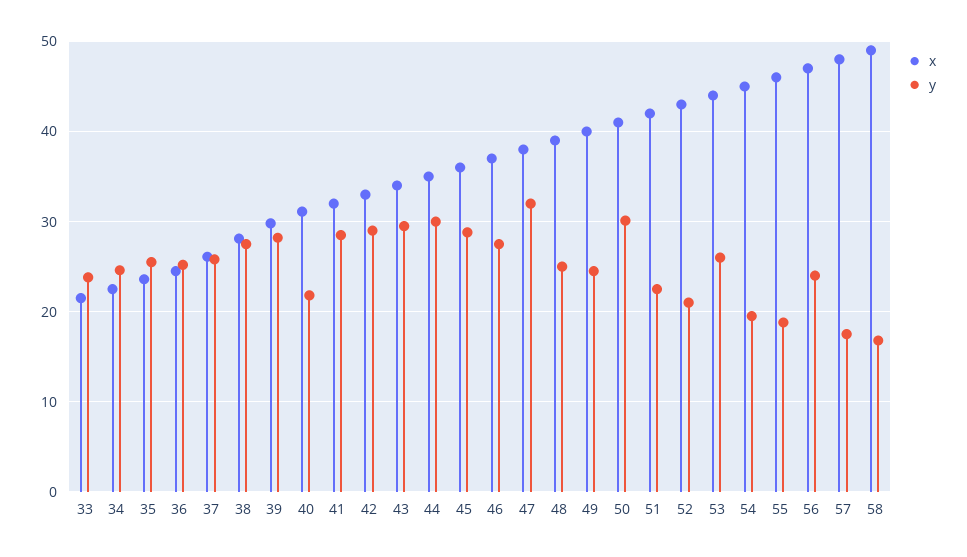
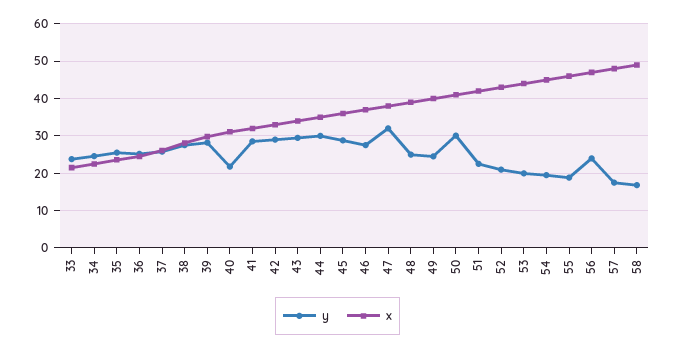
  {
    "x": {
      "33": 22,
      "34": 23,
      "35": 24,
      "36": 25,
      "37": 26,
      "38": 28,
      "39": 30,
      "40": 31,
      "41": 32,
      "42": 33,
      "43": 34,
      "44": 35,
      "45": 36,
      "46": 37,
      "47": 38,
      "48": 39,
      "49": 40,
      "50": 41,
      "51": 42,
      "52": 43,
      "53": 44,
      "54": 45,
      "55": 46,
      "56": 47,
      "57": 48,
      "58": 49
    },
    "y": {
      "33": 24,
      "34": 25,
      "35": 26,
      "36": 25,
      "37": 26,
      "38": 28,
      "39": 28,
      "40": 22,
      "41": 29,
      "42": 29,
      "43": 30,
      "44": 30,
      "45": 29,
      "46": 28,
      "47": 32,
      "48": 25,
      "49": 25,
      "50": 30,
      "51": 23,
      "52": 21,
-     "53": 26,
+     "53": 20,
      "54": 20,
      "55": 19,
      "56": 24,
      "57": 18,
      "58": 17
    }
  }

